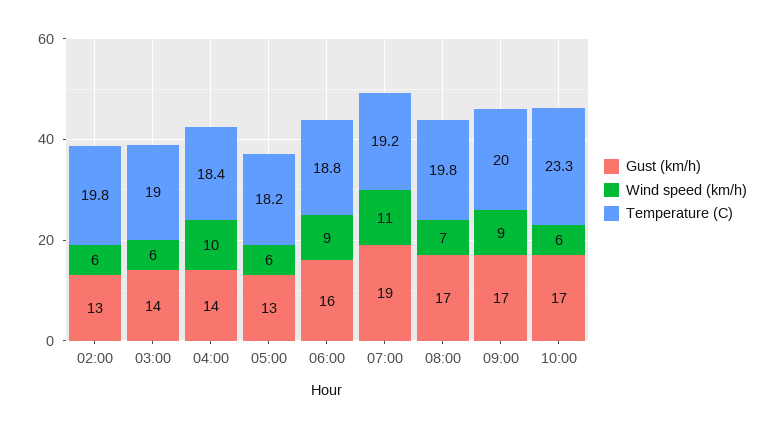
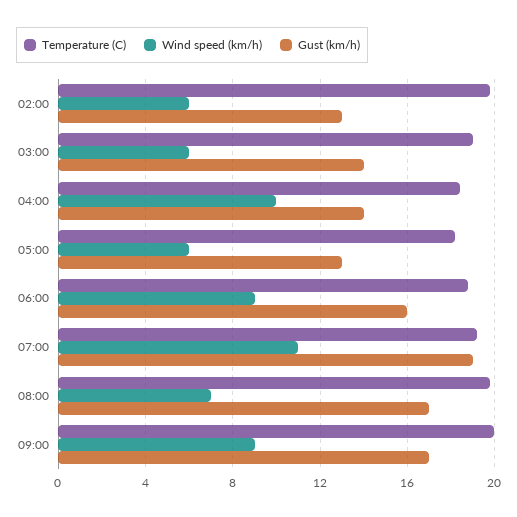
  {
    "Gust (km/h)": {
      "02:00": 13,
      "03:00": 14,
      "04:00": 14,
      "05:00": 13,
      "06:00": 16,
      "07:00": 19,
      "08:00": 17,
-     "09:00": 17,
+     "09:00": 17
-     "10:00": 17
    },
    "Wind speed (km/h)": {
      "02:00": 6,
      "03:00": 6,
      "04:00": 10,
      "05:00": 6,
      "06:00": 9,
      "07:00": 11,
      "08:00": 7,
-     "09:00": 9,
+     "09:00": 9
-     "10:00": 6
    },
    "Temperature (C)": {
      "02:00": 19.8,
      "03:00": 19,
      "04:00": 18.4,
      "05:00": 18.2,
      "06:00": 18.8,
      "07:00": 19.2,
      "08:00": 19.8,
-     "09:00": 20,
+     "09:00": 20
-     "10:00": 23.3
    }
  }

